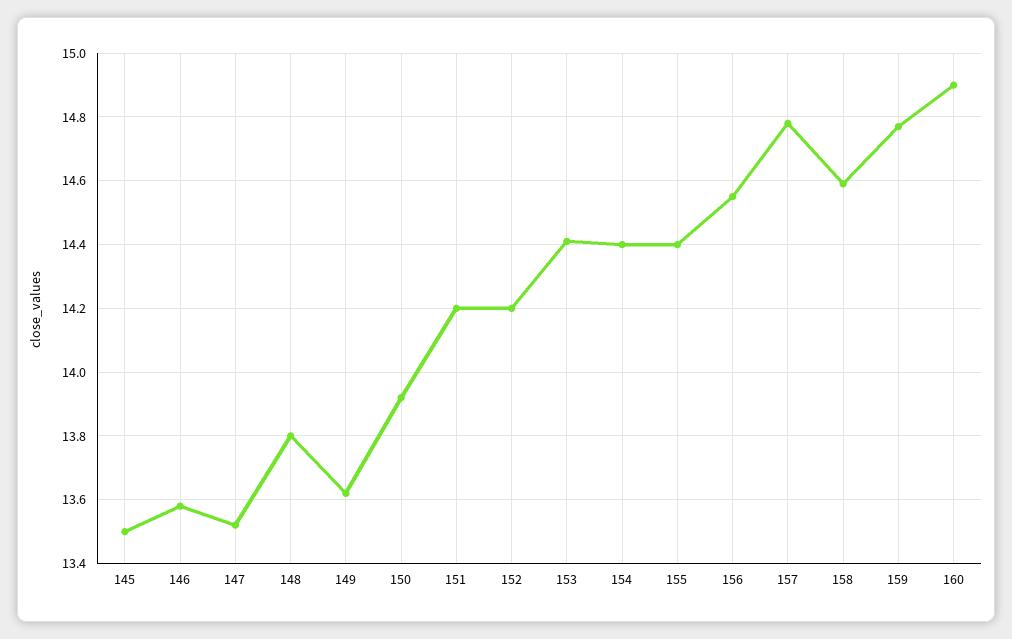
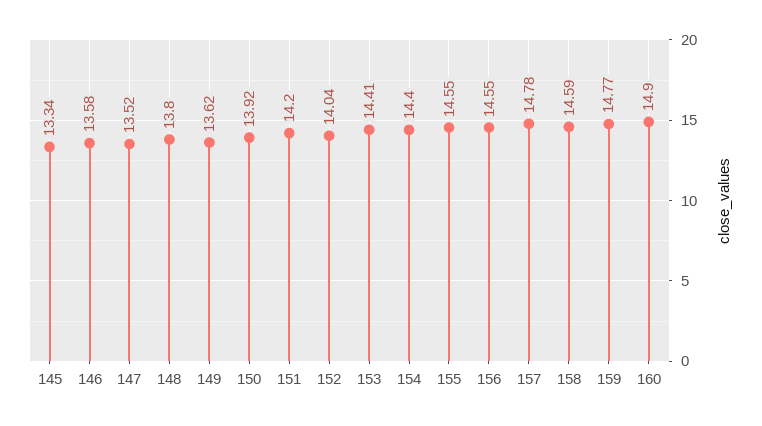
  {
-   "145": 13.5,
+   "145": 13.34,
    "146": 13.58,
    "147": 13.52,
    "148": 13.8,
    "149": 13.62,
    "150": 13.92,
    "151": 14.2,
-   "152": 14.2,
+   "152": 14.04,
    "153": 14.41,
    "154": 14.4,
-   "155": 14.4,
+   "155": 14.55,
    "156": 14.55,
    "157": 14.78,
    "158": 14.59,
    "159": 14.77,
    "160": 14.9
  }

